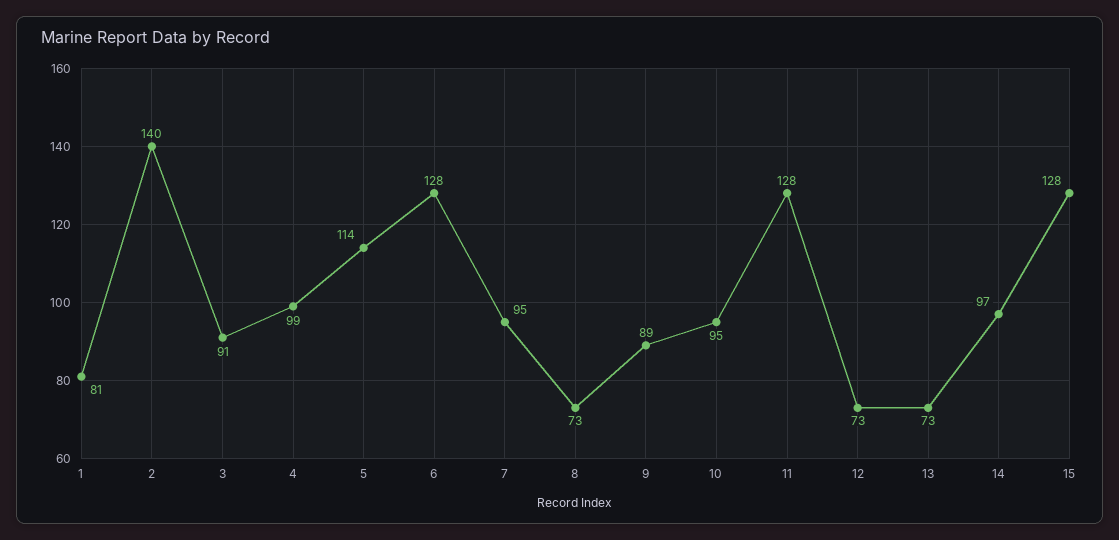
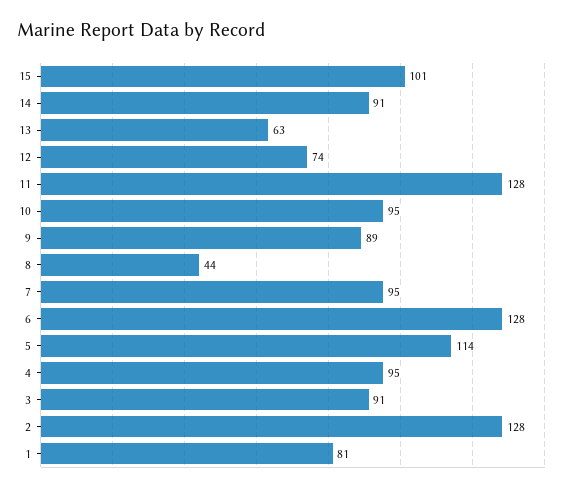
  {
    "1": 81,
-   "2": 140,
+   "2": 128,
    "3": 91,
-   "4": 99,
+   "4": 95,
    "5": 114,
    "6": 128,
    "7": 95,
-   "8": 73,
+   "8": 44,
    "9": 89,
    "10": 95,
    "11": 128,
-   "12": 73,
+   "12": 74,
-   "13": 73,
+   "13": 63,
-   "14": 97,
+   "14": 91,
-   "15": 128
+   "15": 101
  }

